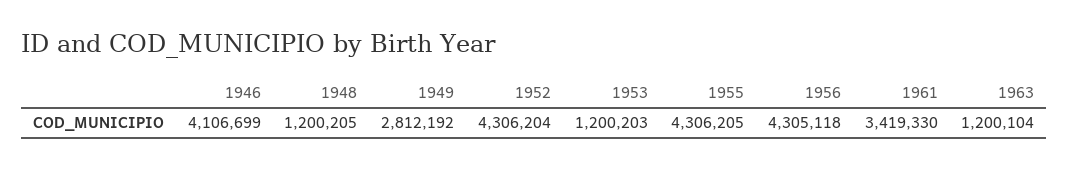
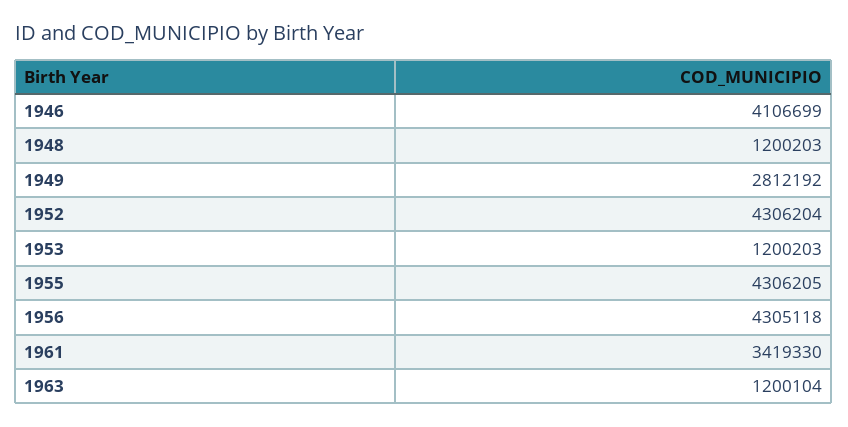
  {
    "1946": 4106699,
-   "1948": 1200205,
+   "1948": 1200203,
    "1949": 2812192,
    "1952": 4306204,
    "1953": 1200203,
    "1955": 4306205,
    "1956": 4305118,
    "1961": 3419330,
    "1963": 1200104
  }

